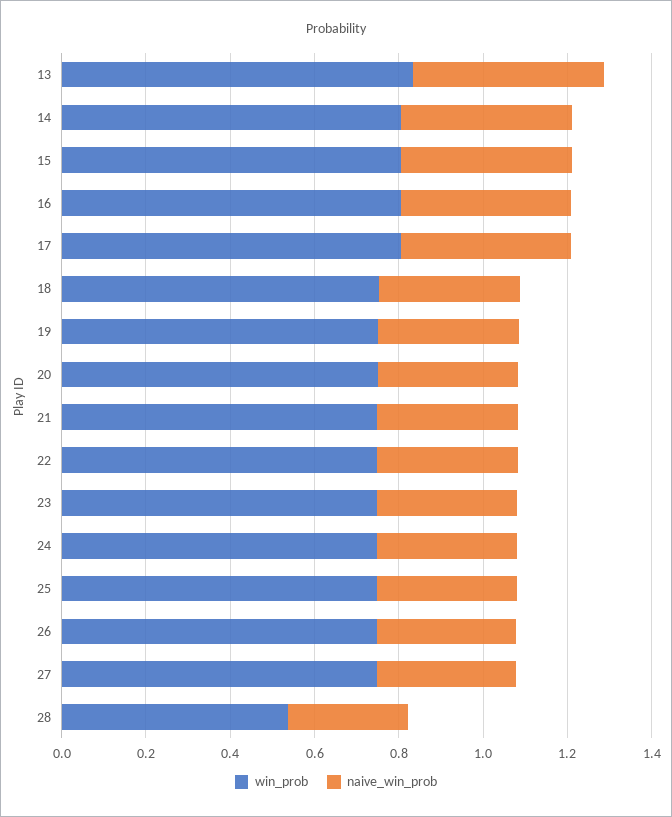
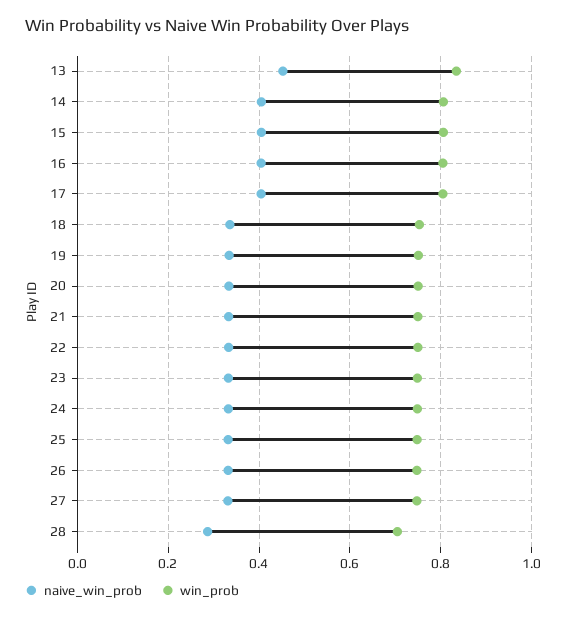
  {
    "win_prob": {
      "13": 0.84,
      "14": 0.8,
      "15": 0.8,
      "16": 0.8,
      "17": 0.8,
      "18": 0.76,
      "19": 0.76,
      "20": 0.76,
      "21": 0.74,
      "22": 0.74,
      "23": 0.74,
      "24": 0.74,
      "25": 0.74,
      "26": 0.74,
      "27": 0.74,
-     "28": 0.55
+     "28": 0.7
    },
    "naive_win_prob": {
      "13": 0.46,
      "14": 0.4,
      "15": 0.4,
      "16": 0.4,
      "17": 0.4,
      "18": 0.34,
      "19": 0.34,
      "20": 0.34,
      "21": 0.34,
      "22": 0.34,
      "23": 0.34,
      "24": 0.34,
      "25": 0.34,
      "26": 0.34,
      "27": 0.34,
      "28": 0.28
    }
  }

